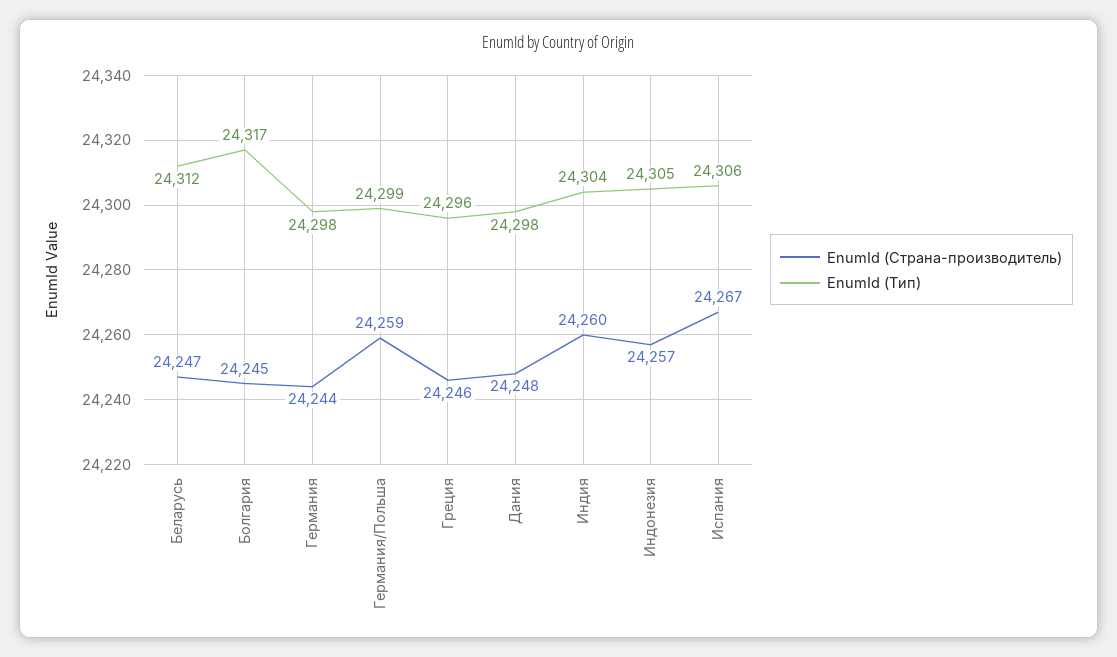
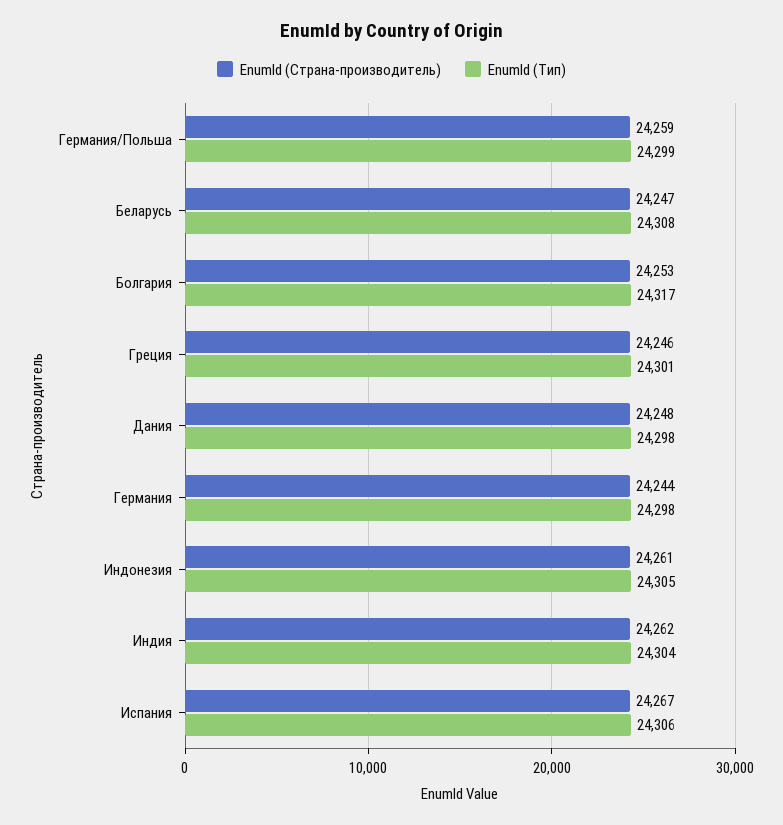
  {
    "EnumId (Страна-производитель)": {
      "Беларусь": 24247,
-     "Болгария": 24245,
+     "Болгария": 24253,
      "Германия": 24244,
      "Германия/Польша": 24259,
      "Греция": 24246,
      "Дания": 24248,
-     "Индия": 24260,
+     "Индия": 24262,
-     "Индонезия": 24257,
+     "Индонезия": 24261,
      "Испания": 24267
    },
    "EnumId (Тип)": {
-     "Беларусь": 24312,
+     "Беларусь": 24308,
      "Болгария": 24317,
      "Германия": 24298,
      "Германия/Польша": 24299,
-     "Греция": 24296,
+     "Греция": 24301,
      "Дания": 24298,
      "Индия": 24304,
      "Индонезия": 24305,
      "Испания": 24306
    }
  }

